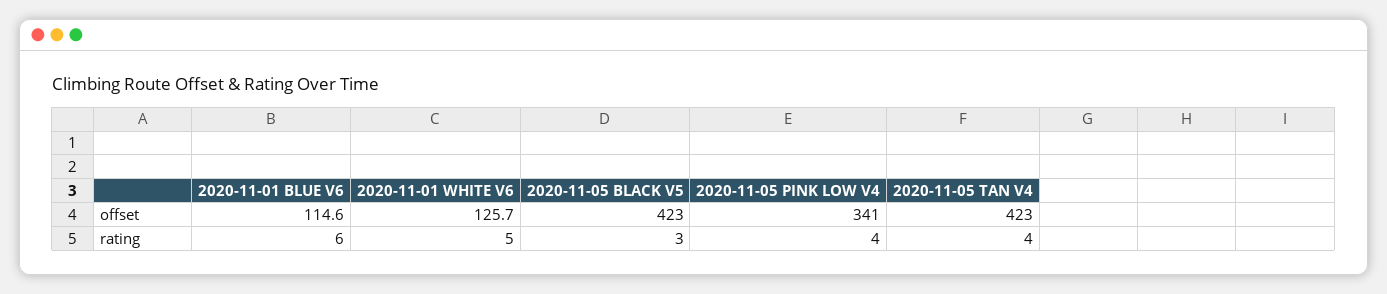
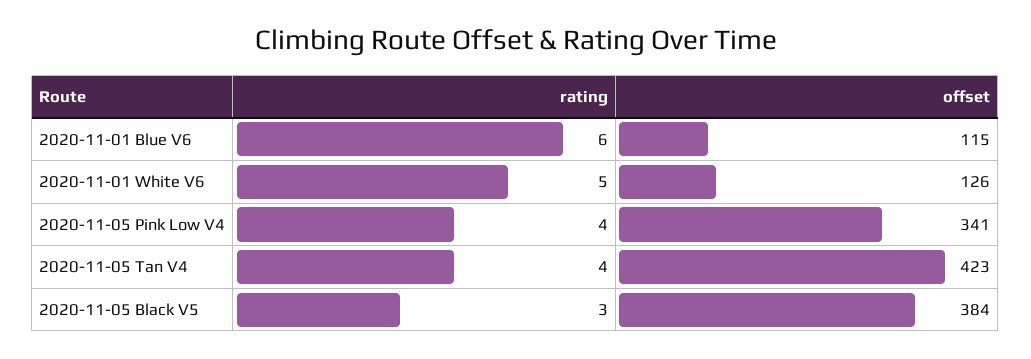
  {
    "2020-11-01 BLUE V6": {
      "offset": 114.6,
      "rating": 6
    },
    "2020-11-01 WHITE V6": {
      "offset": 125.7,
      "rating": 5
    },
    "2020-11-05 BLACK V5": {
-     "offset": 423,
+     "offset": 384,
      "rating": 3
    },
    "2020-11-05 PINK LOW V4": {
      "offset": 341,
      "rating": 4
    },
    "2020-11-05 TAN V4": {
      "offset": 423,
      "rating": 4
    }
  }

